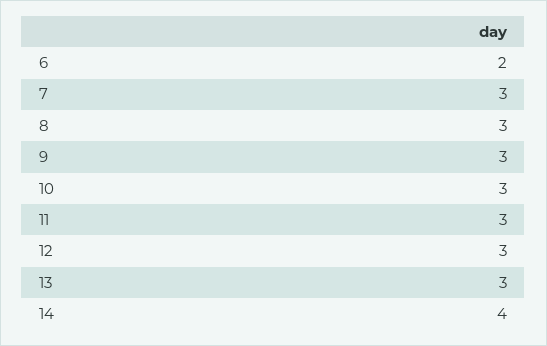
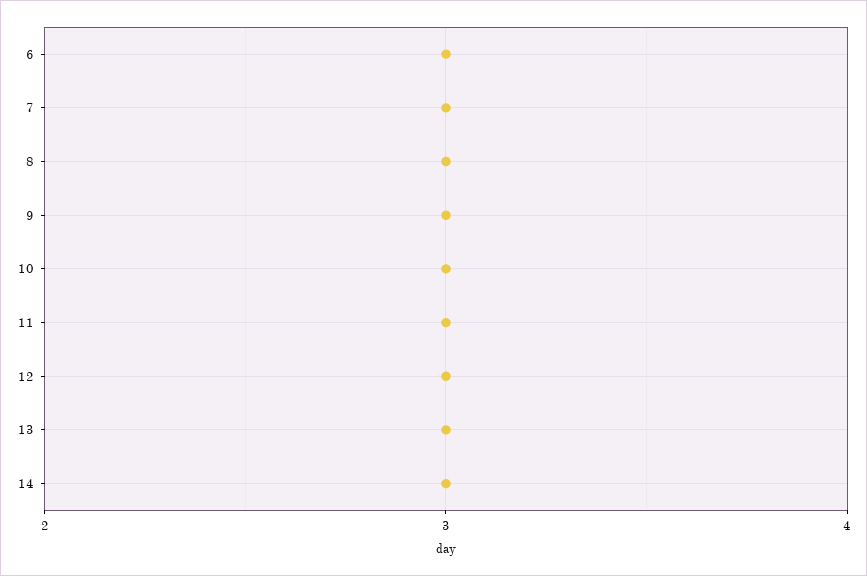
  {
-   "6": 2,
+   "6": 3,
    "7": 3,
    "8": 3,
    "9": 3,
    "10": 3,
    "11": 3,
    "12": 3,
    "13": 3,
-   "14": 4
+   "14": 3
  }

